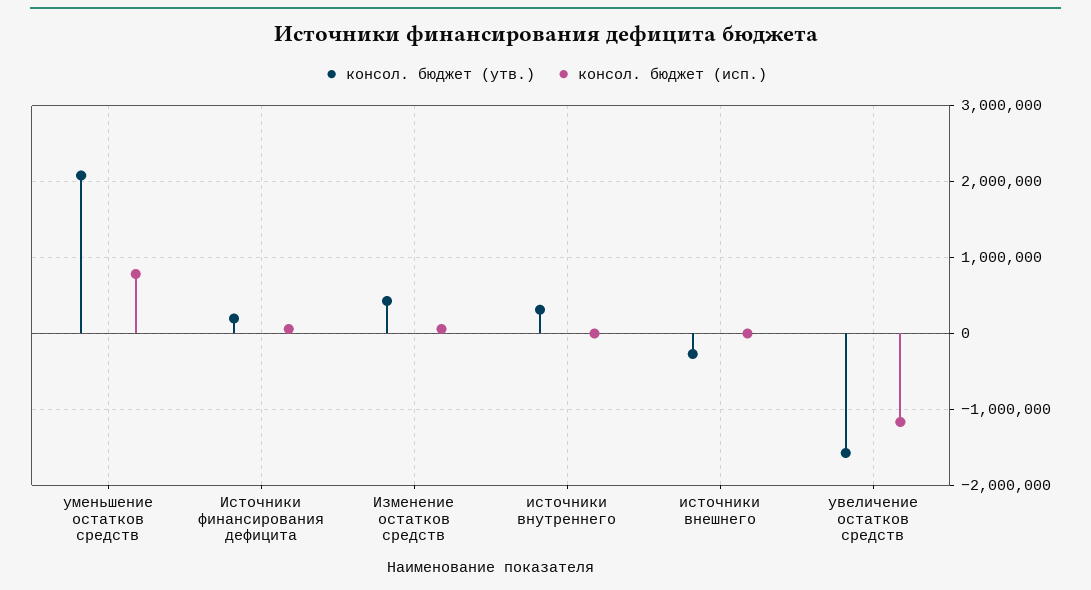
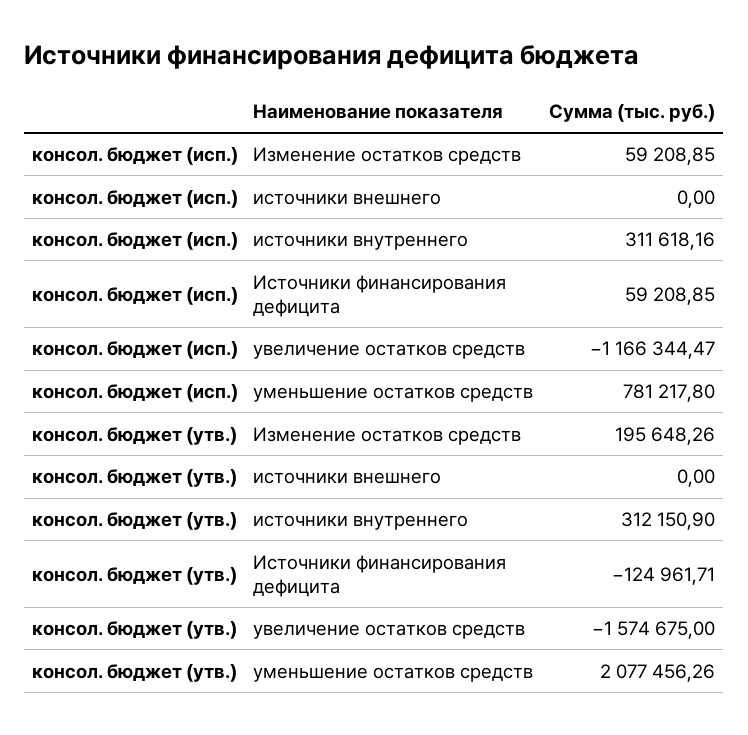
  {
    "консол. бюджет (утв.)": {
      "уменьшение остатков средств": 2077456.26,
-     "Источники финансирования дефицита": 200000,
+     "Источники финансирования дефицита": -124961.71,
-     "Изменение остатков средств": 400000,
+     "Изменение остатков средств": 195648.26,
      "источники внутреннего": 312150.9,
-     "источники внешнего": -300000,
+     "источники внешнего": 0,
      "увеличение остатков средств": -1574675
    },
    "консол. бюджет (исп.)": {
      "уменьшение остатков средств": 781217.8,
      "Источники финансирования дефицита": 59208.85,
      "Изменение остатков средств": 59208.85,
-     "источники внутреннего": 0,
+     "источники внутреннего": 311618.16,
      "источники внешнего": 0,
      "увеличение остатков средств": -1166344.47
    }
  }

